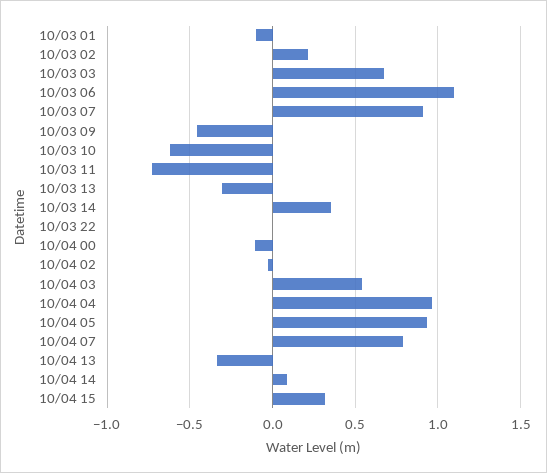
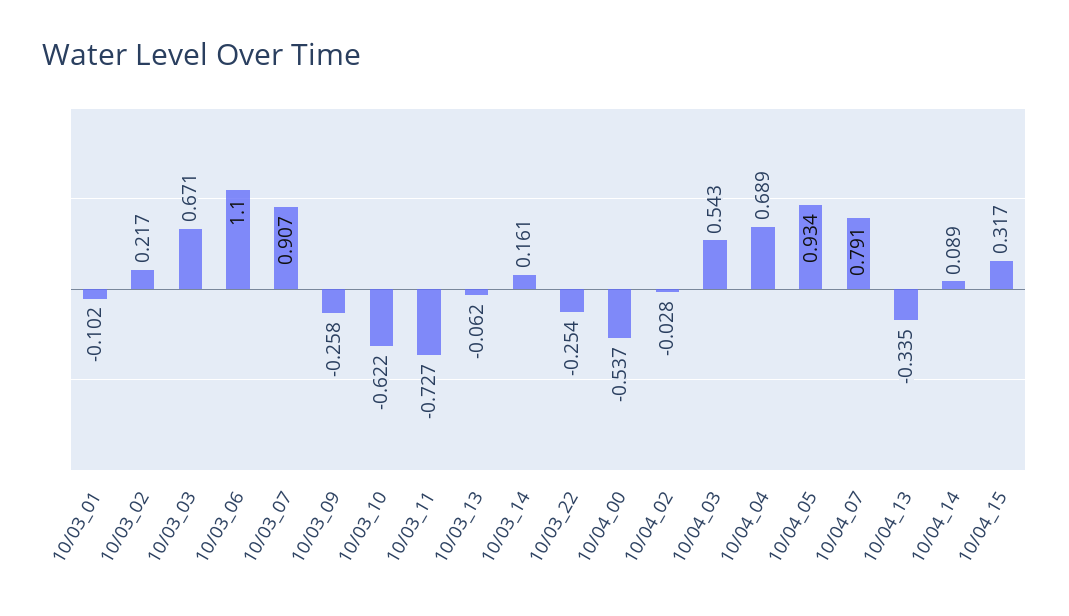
  {
    "10/03 01": -0.102,
    "10/03 02": 0.217,
    "10/03 03": 0.671,
    "10/03 06": 1.1,
    "10/03 07": 0.907,
-   "10/03 09": -0.45,
+   "10/03 09": -0.258,
    "10/03 10": -0.622,
    "10/03 11": -0.727,
-   "10/03 13": -0.3,
+   "10/03 13": -0.062,
-   "10/03 14": 0.35,
+   "10/03 14": 0.161,
-   "10/03 22": 0,
+   "10/03 22": -0.254,
-   "10/04 00": -0.1,
+   "10/04 00": -0.537,
    "10/04 02": -0.028,
    "10/04 03": 0.543,
-   "10/04 04": 0.95,
+   "10/04 04": 0.689,
    "10/04 05": 0.934,
    "10/04 07": 0.791,
    "10/04 13": -0.335,
    "10/04 14": 0.089,
    "10/04 15": 0.317
  }

